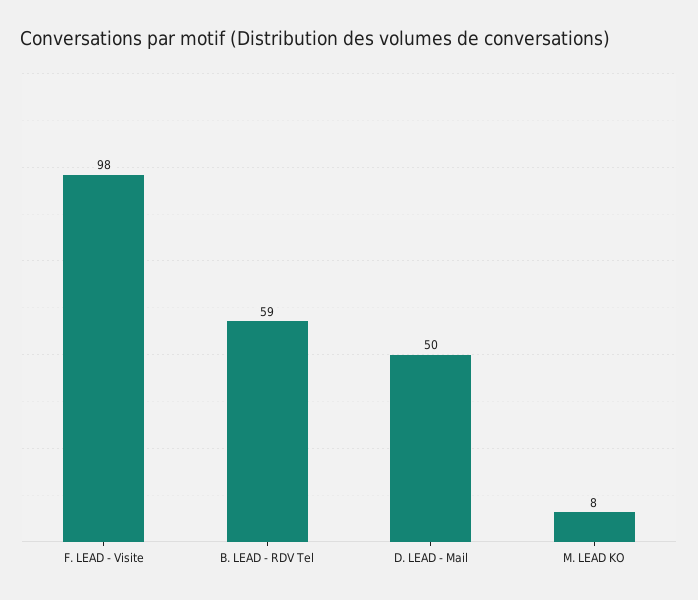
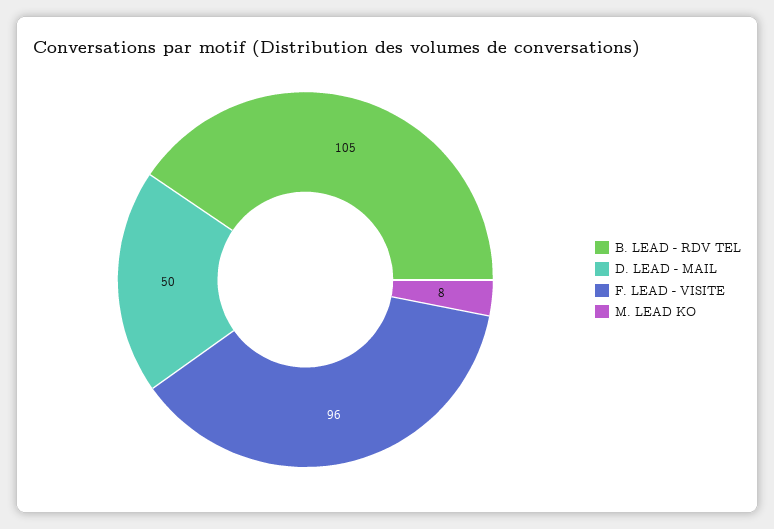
  {
-   "F. LEAD - Visite": 98,
+   "F. LEAD - Visite": 96,
-   "B. LEAD - RDV Tel": 59,
+   "B. LEAD - RDV Tel": 105,
    "D. LEAD - Mail": 50,
    "M. LEAD KO": 8
  }

